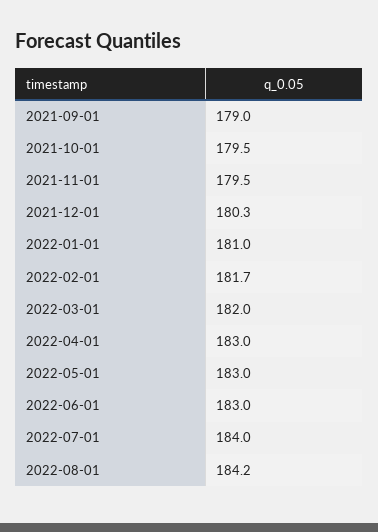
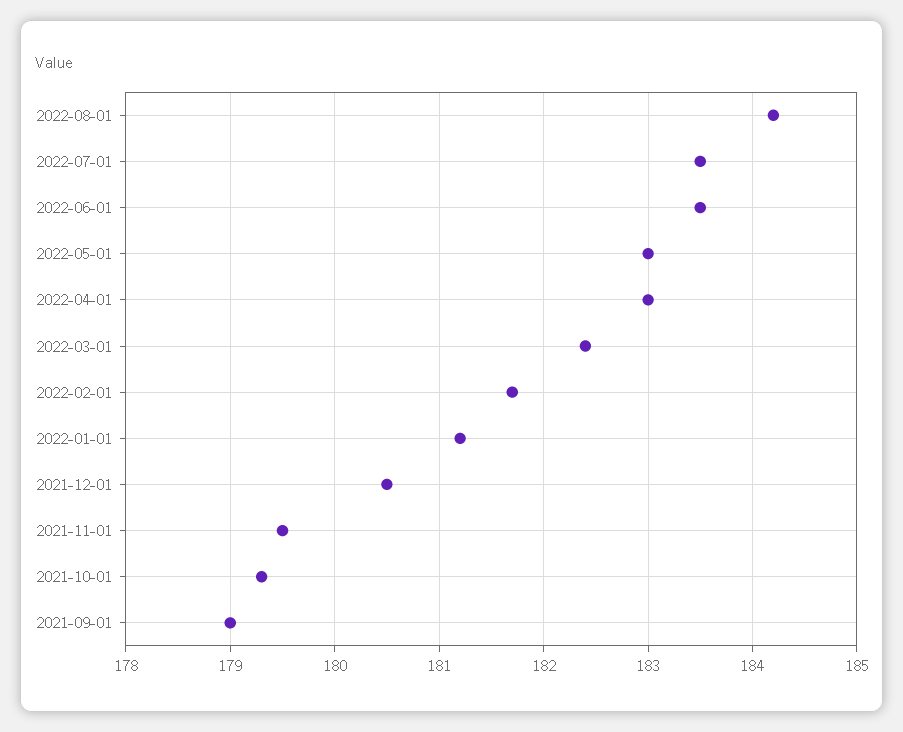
  {
    "2021-09-01": 179,
-   "2021-10-01": 179.5,
+   "2021-10-01": 179.3,
    "2021-11-01": 179.5,
-   "2021-12-01": 180.3,
+   "2021-12-01": 180.5,
-   "2022-01-01": 181,
+   "2022-01-01": 181.2,
    "2022-02-01": 181.7,
-   "2022-03-01": 182,
+   "2022-03-01": 182.4,
    "2022-04-01": 183,
    "2022-05-01": 183,
-   "2022-06-01": 183,
+   "2022-06-01": 183.5,
-   "2022-07-01": 184,
+   "2022-07-01": 183.5,
    "2022-08-01": 184.2
  }

